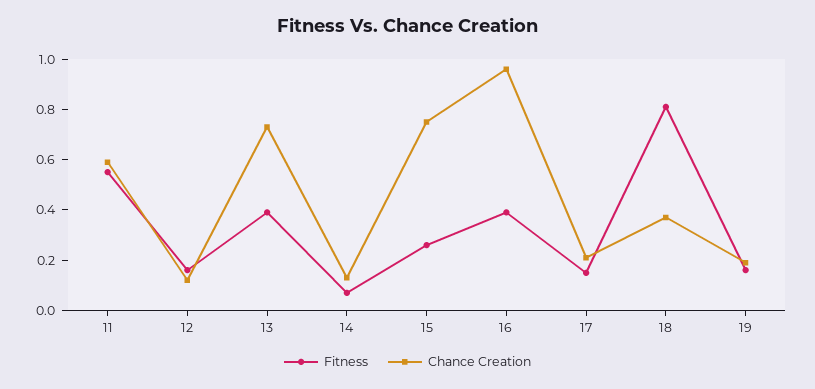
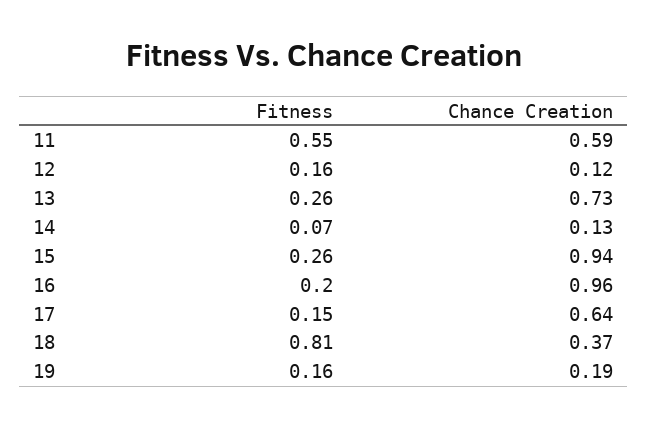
  {
    "Fitness": {
      "11": 0.55,
      "12": 0.16,
-     "13": 0.4,
+     "13": 0.26,
      "14": 0.07,
      "15": 0.26,
-     "16": 0.4,
+     "16": 0.2,
      "17": 0.15,
      "18": 0.81,
      "19": 0.16
    },
    "Chance Creation": {
      "11": 0.59,
      "12": 0.12,
      "13": 0.73,
      "14": 0.13,
-     "15": 0.75,
+     "15": 0.94,
      "16": 0.96,
-     "17": 0.2,
+     "17": 0.64,
      "18": 0.37,
      "19": 0.19
    }
  }

